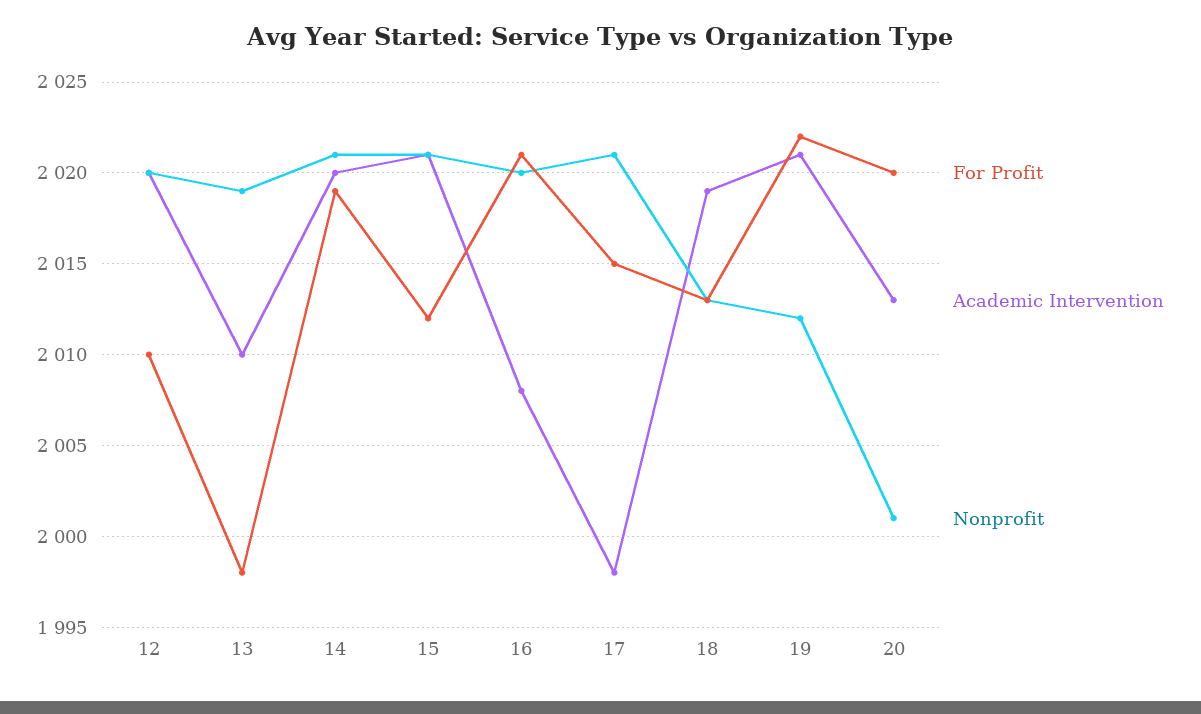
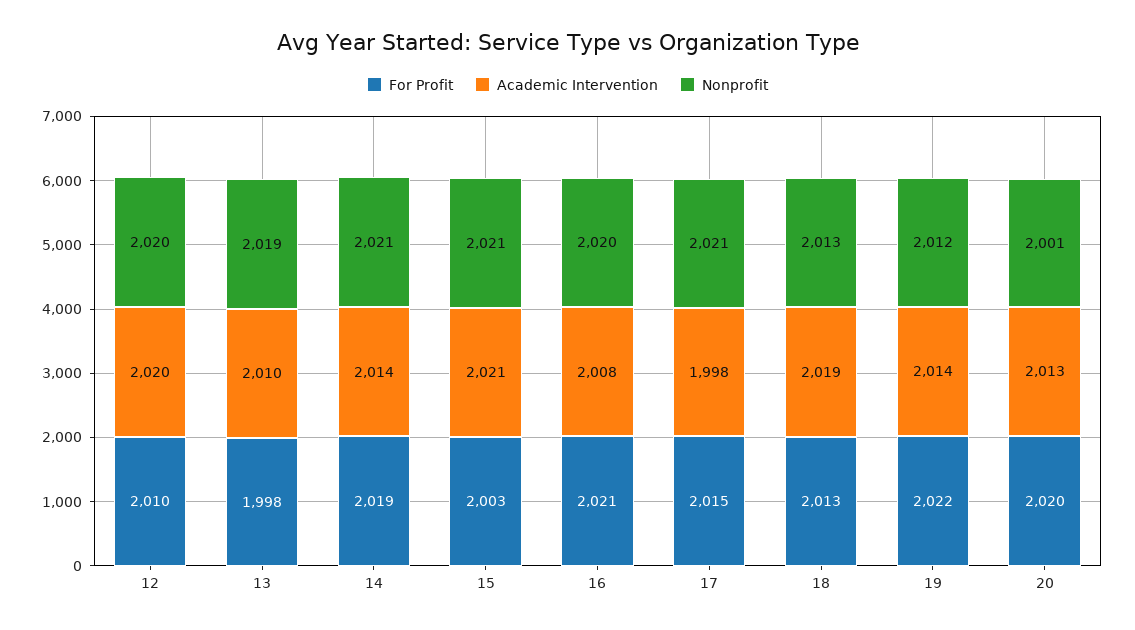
  {
    "For Profit": {
      "12": 2010,
      "13": 1998,
      "14": 2019,
-     "15": 2012,
+     "15": 2003,
      "16": 2021,
      "17": 2015,
      "18": 2013,
      "19": 2022,
      "20": 2020
    },
    "Academic Intervention": {
      "12": 2020,
      "13": 2010,
-     "14": 2020,
+     "14": 2014,
      "15": 2021,
      "16": 2008,
      "17": 1998,
      "18": 2019,
-     "19": 2021,
+     "19": 2014,
      "20": 2013
    },
    "Nonprofit": {
      "12": 2020,
      "13": 2019,
      "14": 2021,
      "15": 2021,
      "16": 2020,
      "17": 2021,
      "18": 2013,
      "19": 2012,
      "20": 2001
    }
  }

